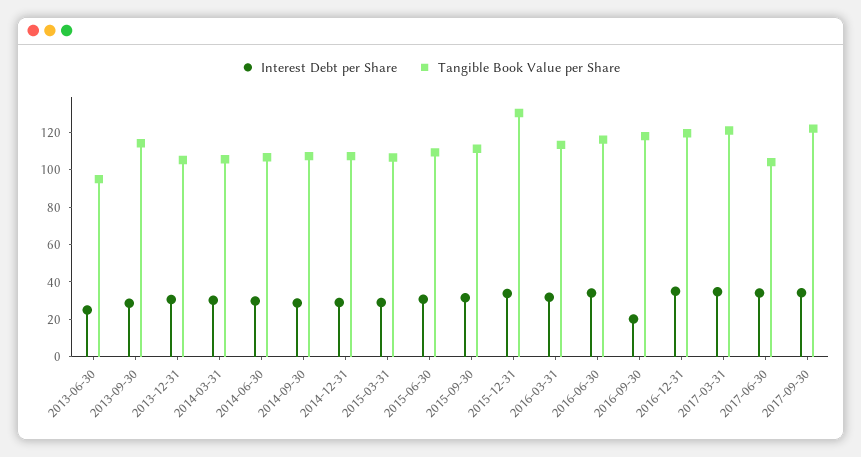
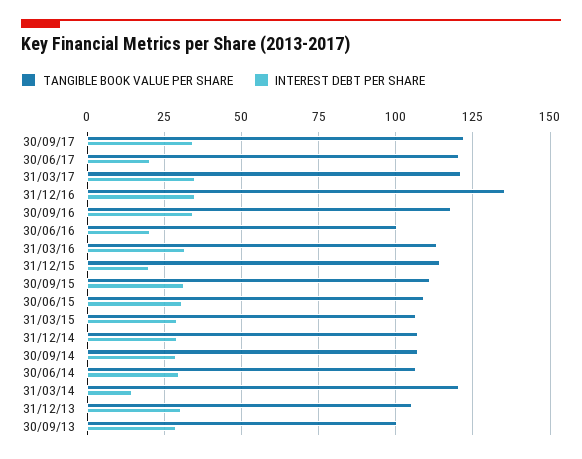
  {
    "Interest Debt per Share": {
-     "2013-06-30": 25,
      "2013-09-30": 27.5,
      "2013-12-31": 30,
-     "2014-03-31": 30,
+     "2014-03-31": 15,
      "2014-06-30": 30,
      "2014-09-30": 30,
      "2014-12-31": 30,
      "2015-03-31": 30,
      "2015-06-30": 30,
      "2015-09-30": 32.5,
-     "2015-12-31": 35,
+     "2015-12-31": 20,
      "2016-03-31": 32.5,
-     "2016-06-30": 35,
+     "2016-06-30": 20,
-     "2016-09-30": 20,
+     "2016-09-30": 35,
      "2016-12-31": 35,
      "2017-03-31": 35,
-     "2017-06-30": 35,
+     "2017-06-30": 20,
      "2017-09-30": 35
    },
    "Tangible Book Value per Share": {
-     "2013-06-30": 95,
-     "2013-09-30": 115,
+     "2013-09-30": 100,
      "2013-12-31": 105,
-     "2014-03-31": 105,
+     "2014-03-31": 120,
      "2014-06-30": 107.5,
      "2014-09-30": 107.5,
      "2014-12-31": 107.5,
      "2015-03-31": 107.5,
      "2015-06-30": 110,
      "2015-09-30": 110,
-     "2015-12-31": 130,
+     "2015-12-31": 115,
      "2016-03-31": 112.5,
-     "2016-06-30": 115,
+     "2016-06-30": 100,
      "2016-09-30": 117.5,
-     "2016-12-31": 120,
+     "2016-12-31": 135,
      "2017-03-31": 120,
-     "2017-06-30": 105,
+     "2017-06-30": 120,
      "2017-09-30": 122.5
    }
  }

